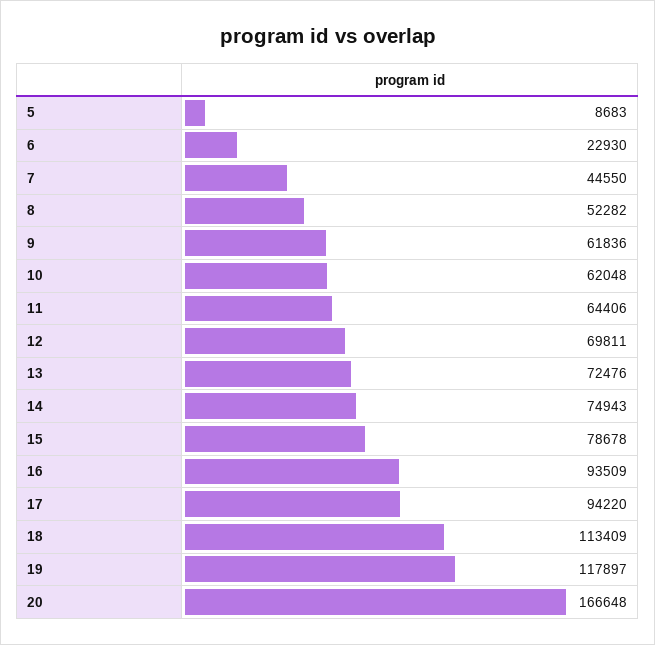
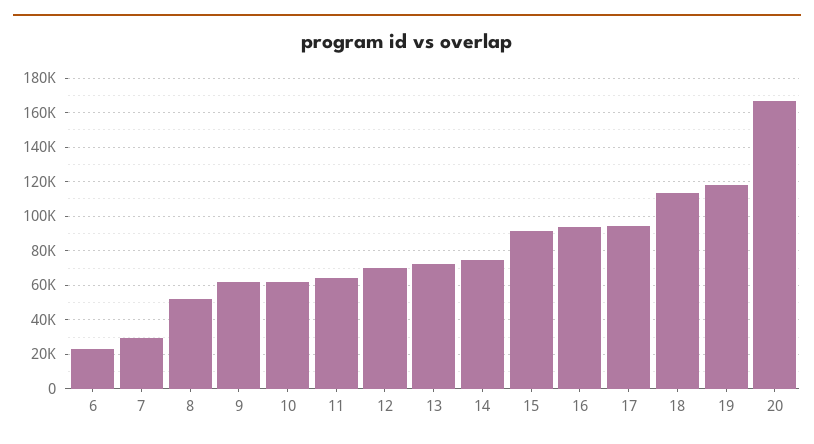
  {
-   "5": 8683,
    "6": 22930,
-   "7": 44550,
+   "7": 30000,
    "8": 52282,
    "9": 61836,
    "10": 62048,
    "11": 64406,
    "12": 69811,
    "13": 72476,
    "14": 74943,
-   "15": 78678,
+   "15": 90000,
    "16": 93509,
    "17": 94220,
    "18": 113409,
    "19": 117897,
    "20": 166648
  }

